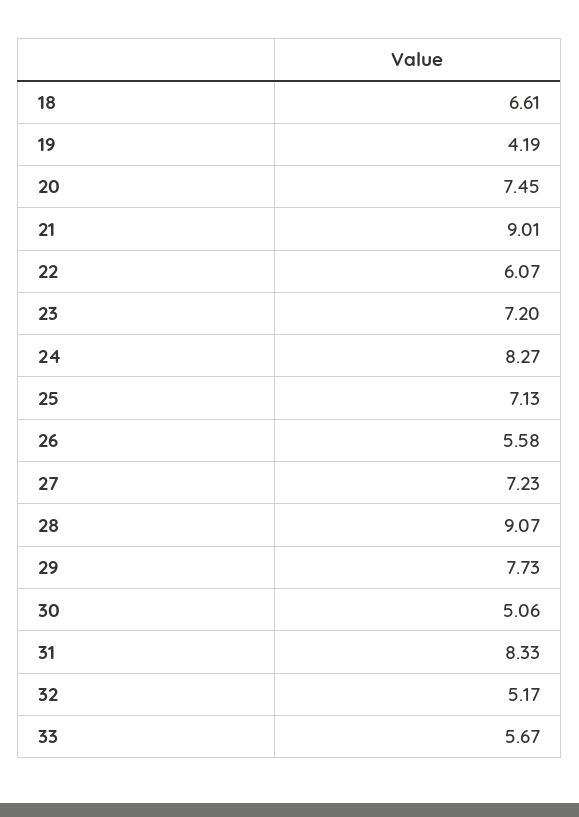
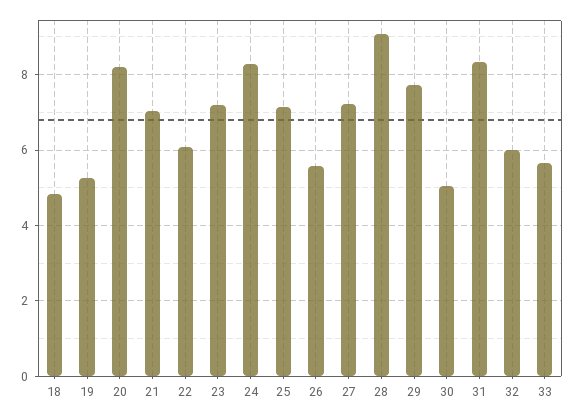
  {
-   "18": 6.61,
+   "18": 4.8,
-   "19": 4.19,
+   "19": 5.2,
-   "20": 7.45,
+   "20": 8.2,
-   "21": 9.01,
+   "21": 7,
    "22": 6.07,
    "23": 7.2,
    "24": 8.27,
    "25": 7.13,
    "26": 5.58,
    "27": 7.23,
    "28": 9.07,
    "29": 7.73,
    "30": 5.06,
    "31": 8.33,
-   "32": 5.17,
+   "32": 6,
    "33": 5.67
  }

